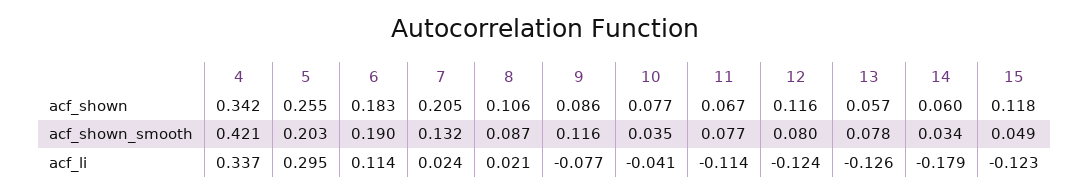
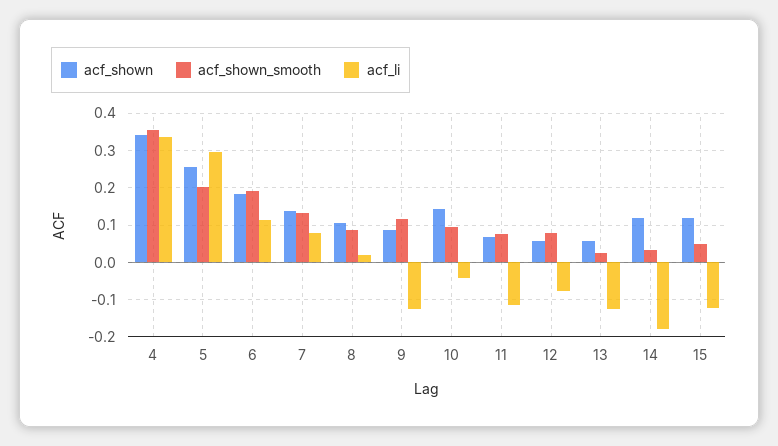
  {
    "acf_shown": {
      "4": 0.342,
      "5": 0.255,
      "6": 0.183,
-     "7": 0.205,
+     "7": 0.14,
      "8": 0.106,
      "9": 0.086,
-     "10": 0.077,
+     "10": 0.14,
      "11": 0.067,
-     "12": 0.116,
+     "12": 0.06,
      "13": 0.057,
-     "14": 0.06,
+     "14": 0.12,
      "15": 0.118
    },
    "acf_shown_smooth": {
-     "4": 0.421,
+     "4": 0.36,
      "5": 0.203,
      "6": 0.19,
      "7": 0.132,
      "8": 0.087,
      "9": 0.116,
-     "10": 0.035,
+     "10": 0.1,
      "11": 0.077,
      "12": 0.08,
-     "13": 0.078,
+     "13": 0.02,
      "14": 0.034,
      "15": 0.049
    },
    "acf_li": {
      "4": 0.337,
      "5": 0.295,
      "6": 0.114,
-     "7": 0.024,
+     "7": 0.08,
      "8": 0.021,
-     "9": -0.077,
+     "9": -0.12,
      "10": -0.041,
      "11": -0.114,
-     "12": -0.124,
+     "12": -0.08,
      "13": -0.126,
      "14": -0.179,
      "15": -0.123
    }
  }

